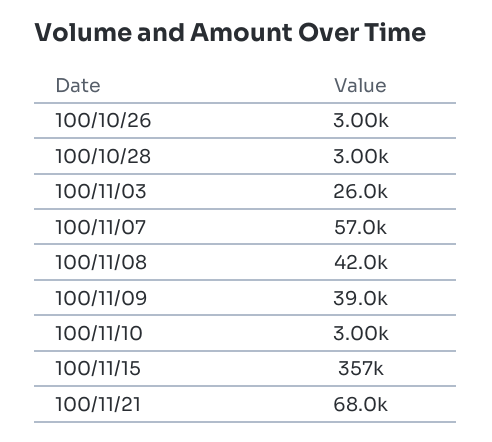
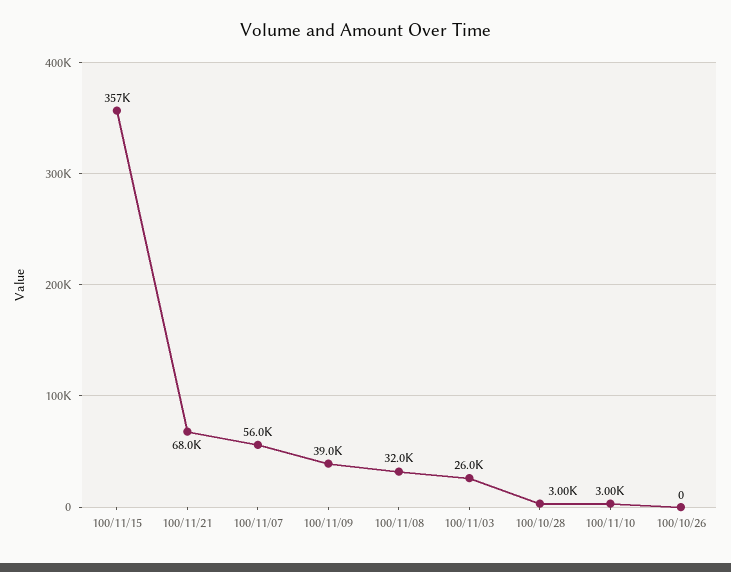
  {
-   "100/10/26": 3000,
+   "100/10/26": 0,
    "100/10/28": 3000,
    "100/11/03": 26000,
-   "100/11/07": 57000,
+   "100/11/07": 56000,
-   "100/11/08": 42000,
+   "100/11/08": 32000,
    "100/11/09": 39000,
    "100/11/10": 3000,
    "100/11/15": 357000,
    "100/11/21": 68000
  }

